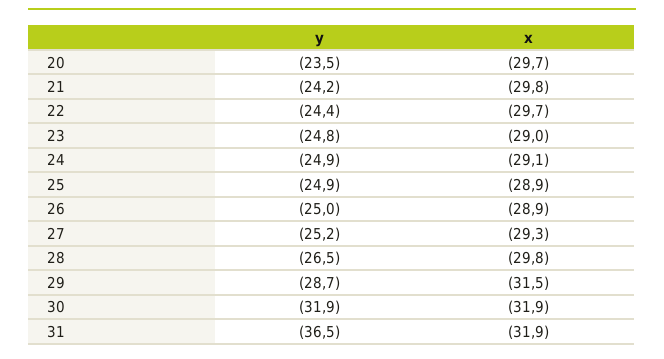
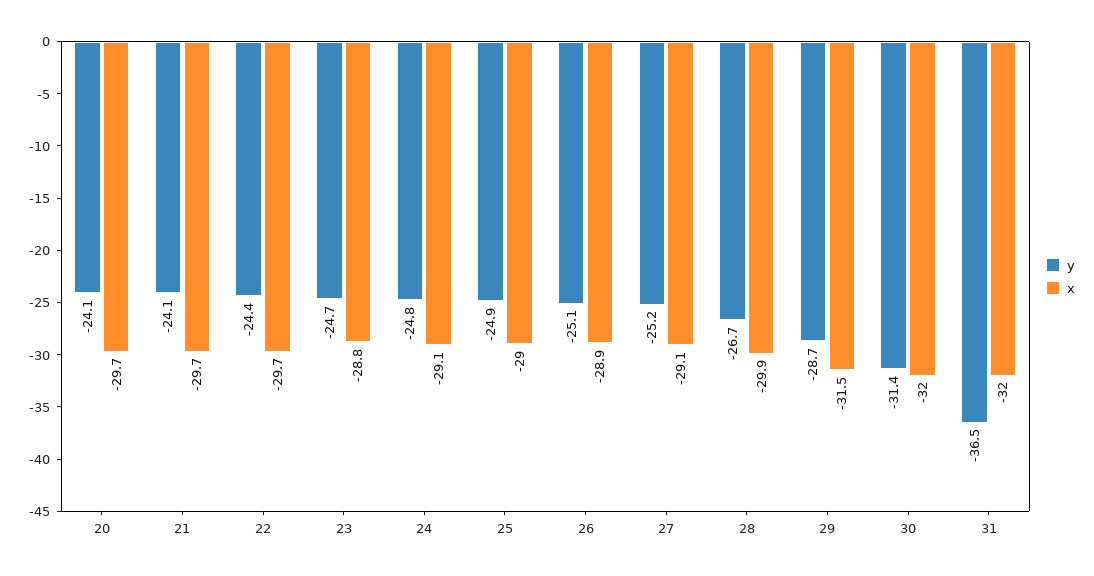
  {
    "y": {
-     "20": -23.5,
+     "20": -24.1,
-     "21": -24.2,
+     "21": -24.1,
      "22": -24.4,
-     "23": -24.8,
+     "23": -24.7,
-     "24": -24.9,
+     "24": -24.8,
      "25": -24.9,
-     "26": -25,
+     "26": -25.1,
      "27": -25.2,
-     "28": -26.5,
+     "28": -26.7,
      "29": -28.7,
-     "30": -31.9,
+     "30": -31.4,
      "31": -36.5
    },
    "x": {
      "20": -29.7,
-     "21": -29.8,
+     "21": -29.7,
      "22": -29.7,
-     "23": -29,
+     "23": -28.8,
      "24": -29.1,
-     "25": -28.9,
+     "25": -29,
      "26": -28.9,
-     "27": -29.3,
+     "27": -29.1,
-     "28": -29.8,
+     "28": -29.9,
      "29": -31.5,
-     "30": -31.9,
+     "30": -32,
-     "31": -31.9
+     "31": -32
    }
  }

